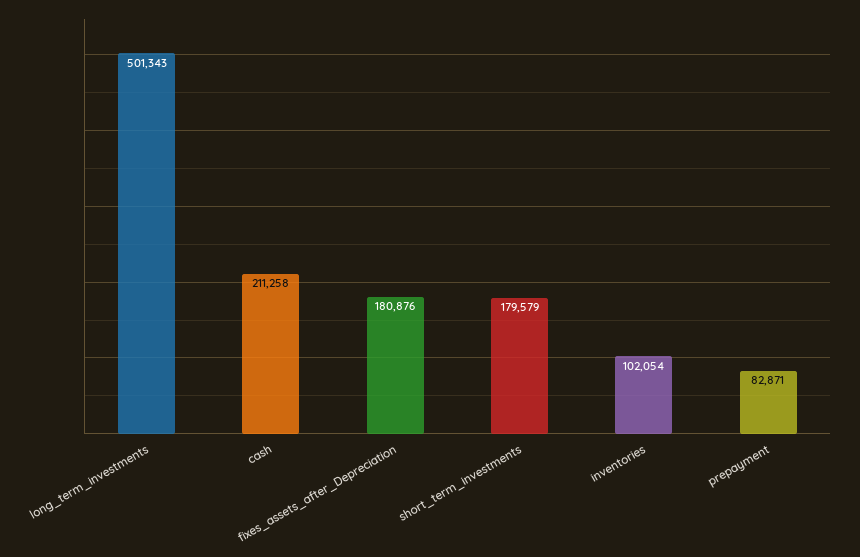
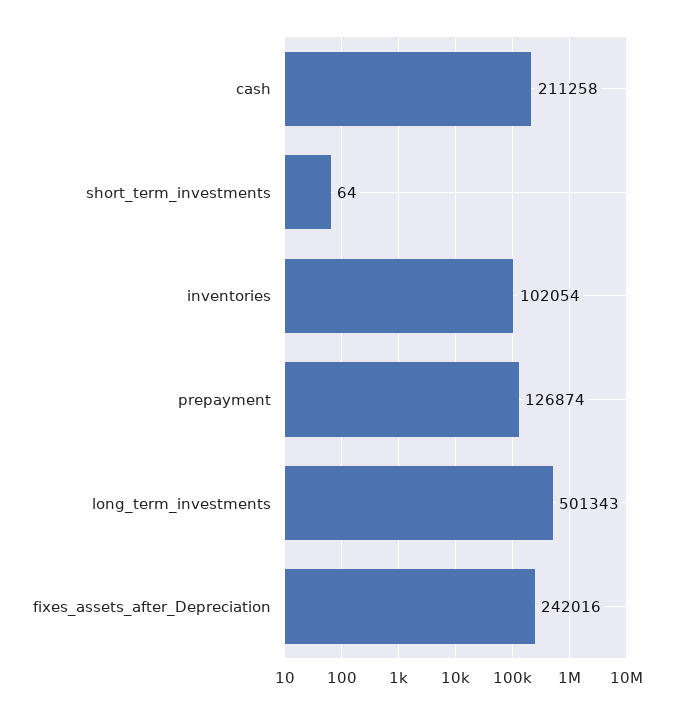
  {
    "long_term_investments": 501343,
    "cash": 211258,
-   "fixes_assets_after_Depreciation": 180876,
+   "fixes_assets_after_Depreciation": 242016,
-   "short_term_investments": 179579,
+   "short_term_investments": 64,
    "inventories": 102054,
-   "prepayment": 82871
+   "prepayment": 126874
  }

